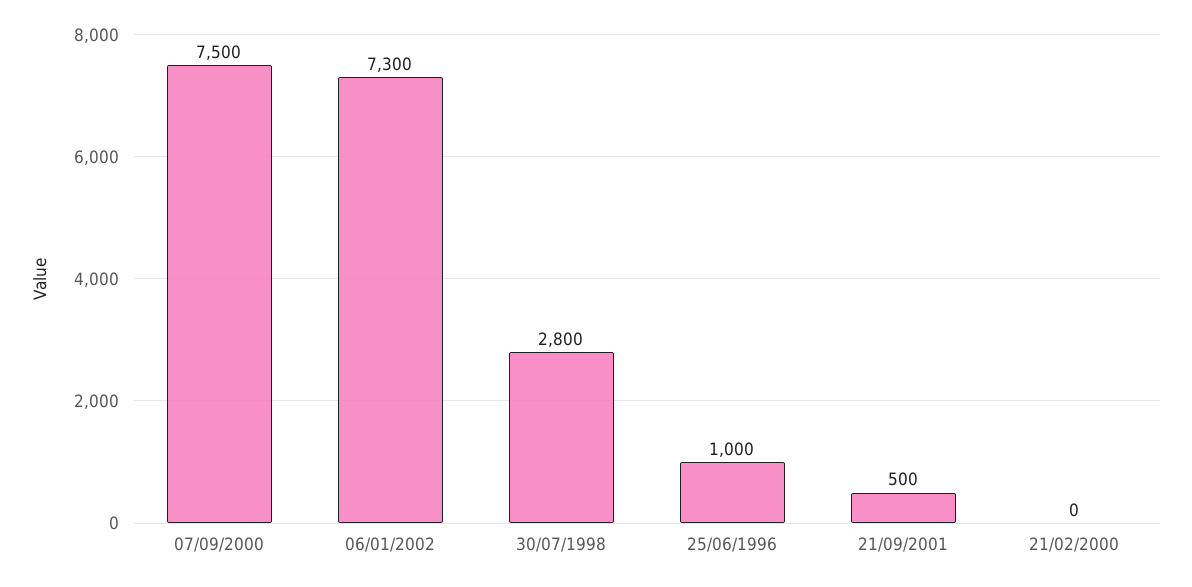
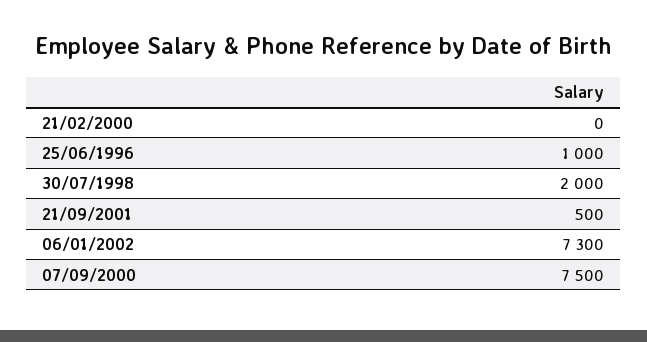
  {
    "07/09/2000": 7500,
    "06/01/2002": 7300,
-   "30/07/1998": 2800,
+   "30/07/1998": 2000,
    "25/06/1996": 1000,
    "21/09/2001": 500,
    "21/02/2000": 0
  }

